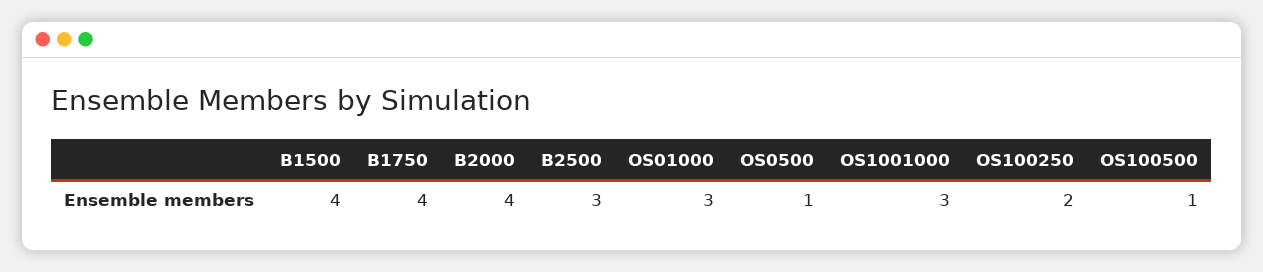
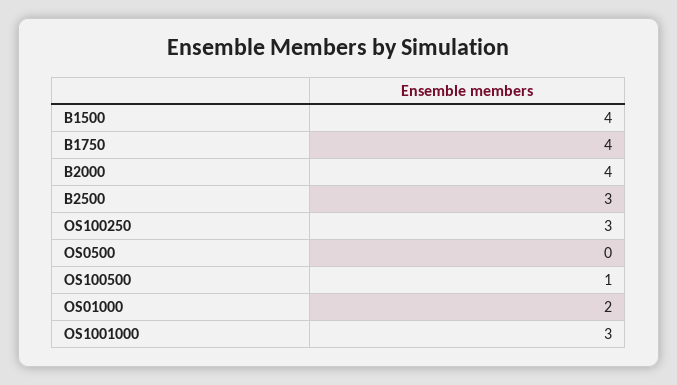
  {
    "B1500": 4,
    "B1750": 4,
    "B2000": 4,
    "B2500": 3,
-   "OS01000": 3,
+   "OS01000": 2,
-   "OS0500": 1,
+   "OS0500": 0,
    "OS1001000": 3,
-   "OS100250": 2,
+   "OS100250": 3,
    "OS100500": 1
  }

